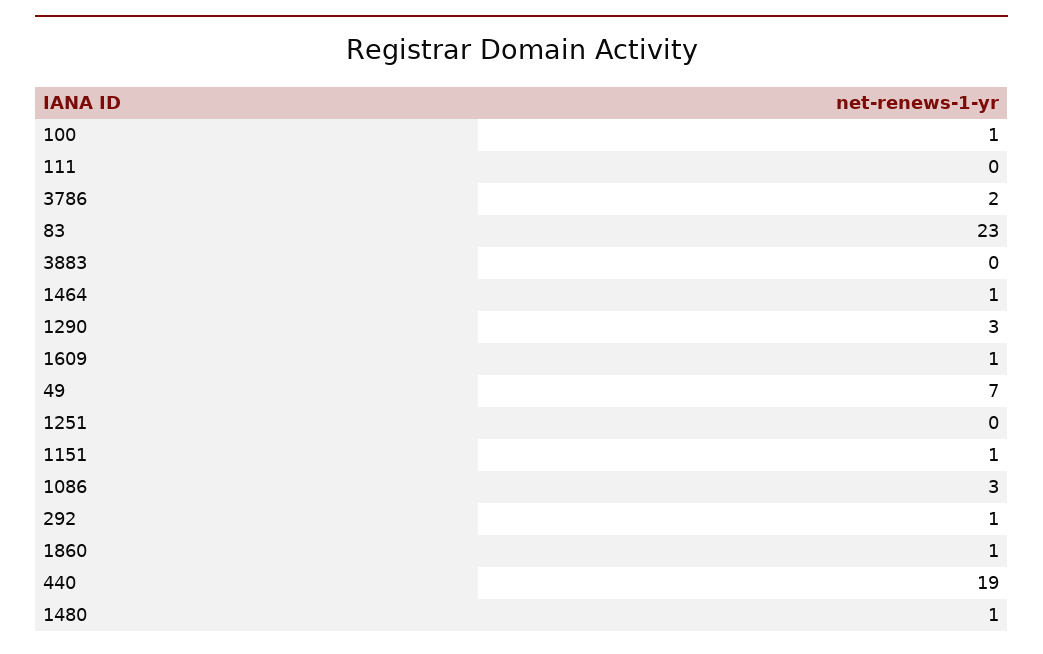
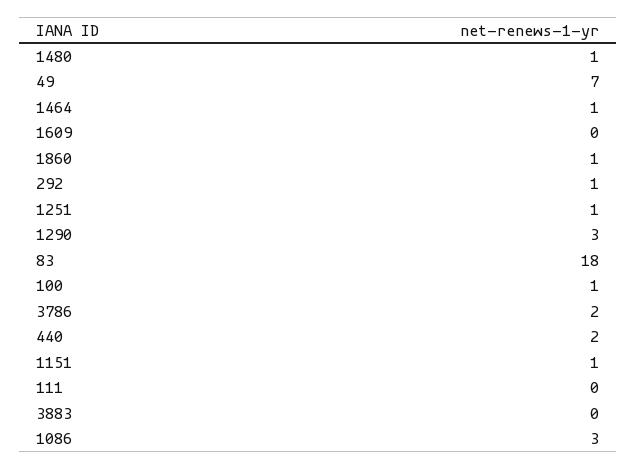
  {
    "100": 1,
    "111": 0,
    "3786": 2,
-   "83": 23,
+   "83": 18,
    "3883": 0,
    "1464": 1,
    "1290": 3,
-   "1609": 1,
+   "1609": 0,
    "49": 7,
-   "1251": 0,
+   "1251": 1,
    "1151": 1,
    "1086": 3,
    "292": 1,
    "1860": 1,
-   "440": 19,
+   "440": 2,
    "1480": 1
  }

